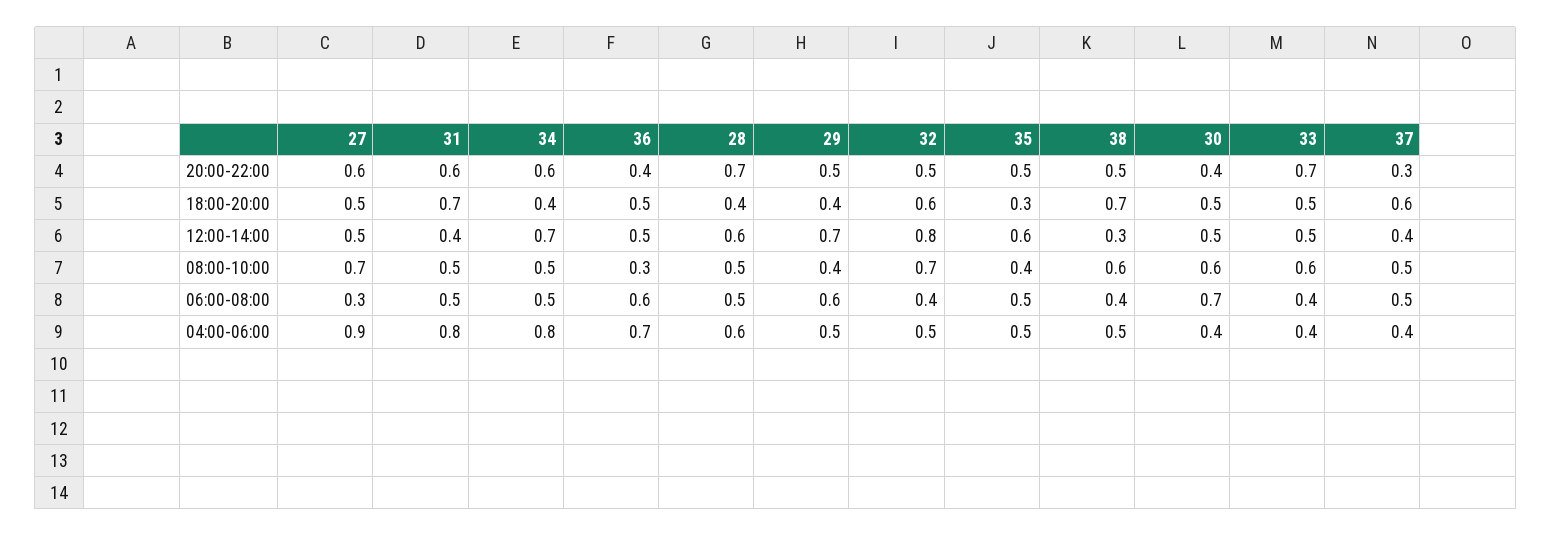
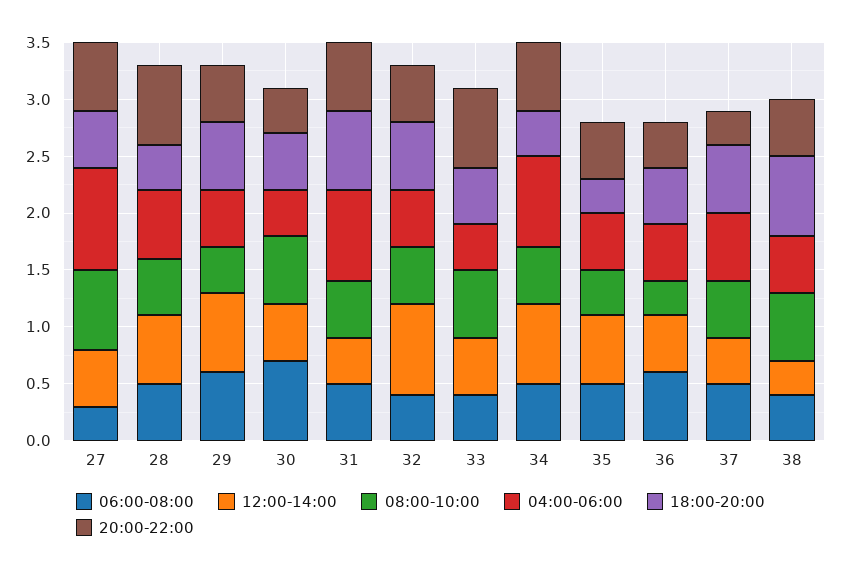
  {
    "20:00-22:00": {
      "27": 0.6,
      "31": 0.6,
      "34": 0.6,
      "36": 0.4,
      "28": 0.7,
      "29": 0.5,
      "32": 0.5,
      "35": 0.5,
      "38": 0.5,
      "30": 0.4,
      "33": 0.7,
      "37": 0.3
    },
    "18:00-20:00": {
      "27": 0.5,
      "31": 0.7,
      "34": 0.4,
      "36": 0.5,
      "28": 0.4,
-     "29": 0.4,
+     "29": 0.6,
      "32": 0.6,
      "35": 0.3,
      "38": 0.7,
      "30": 0.5,
      "33": 0.5,
      "37": 0.6
    },
    "12:00-14:00": {
      "27": 0.5,
      "31": 0.4,
      "34": 0.7,
      "36": 0.5,
      "28": 0.6,
      "29": 0.7,
      "32": 0.8,
      "35": 0.6,
      "38": 0.3,
      "30": 0.5,
      "33": 0.5,
      "37": 0.4
    },
    "08:00-10:00": {
      "27": 0.7,
      "31": 0.5,
      "34": 0.5,
      "36": 0.3,
      "28": 0.5,
      "29": 0.4,
-     "32": 0.7,
+     "32": 0.5,
      "35": 0.4,
      "38": 0.6,
      "30": 0.6,
      "33": 0.6,
      "37": 0.5
    },
    "06:00-08:00": {
      "27": 0.3,
      "31": 0.5,
      "34": 0.5,
      "36": 0.6,
      "28": 0.5,
      "29": 0.6,
      "32": 0.4,
      "35": 0.5,
      "38": 0.4,
      "30": 0.7,
      "33": 0.4,
      "37": 0.5
    },
    "04:00-06:00": {
      "27": 0.9,
      "31": 0.8,
      "34": 0.8,
-     "36": 0.7,
+     "36": 0.5,
      "28": 0.6,
      "29": 0.5,
      "32": 0.5,
      "35": 0.5,
      "38": 0.5,
      "30": 0.4,
      "33": 0.4,
-     "37": 0.4
+     "37": 0.6
    }
  }

